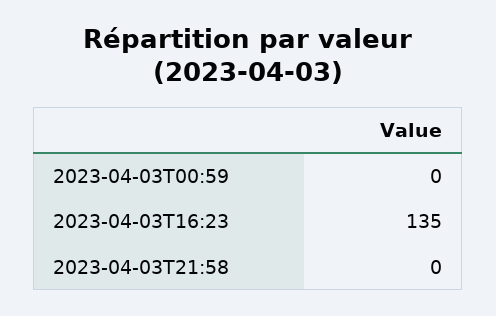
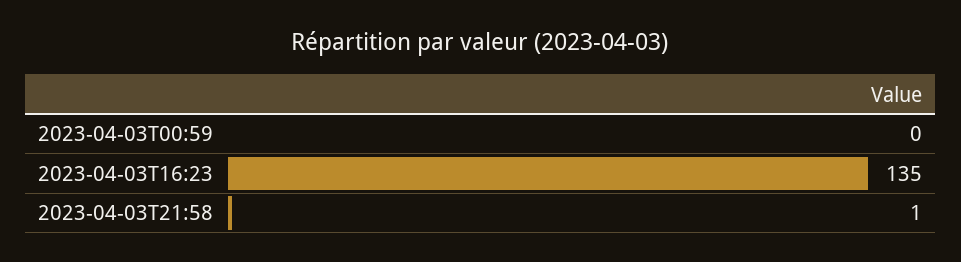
  {
    "2023-04-03T00:59": 0,
    "2023-04-03T16:23": 135,
-   "2023-04-03T21:58": 0
+   "2023-04-03T21:58": 1
  }

